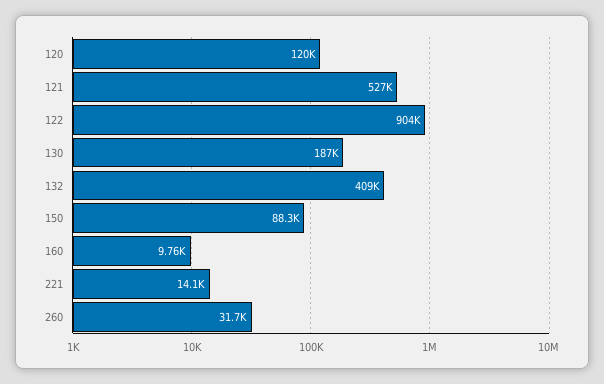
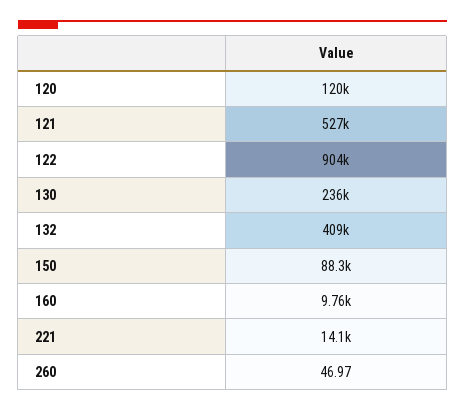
  {
    "120": 120000,
    "121": 527000,
    "122": 904000,
-   "130": 187000,
+   "130": 236000,
    "132": 409000,
    "150": 88300,
    "160": 9760,
    "221": 14100,
-   "260": 31700
+   "260": 46.97
  }

